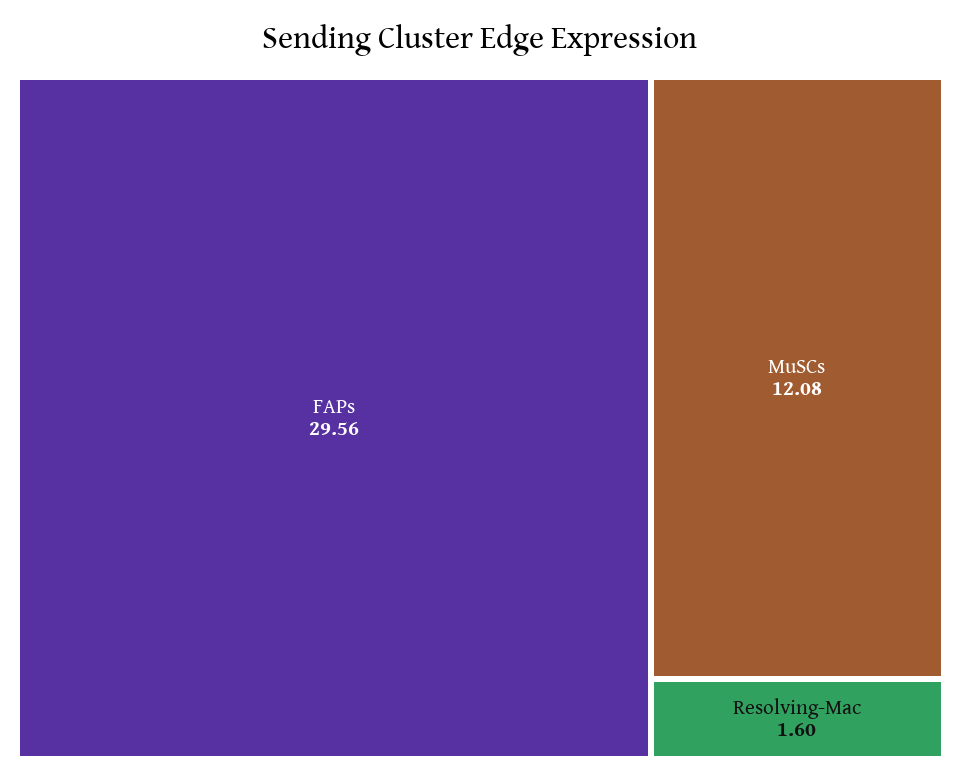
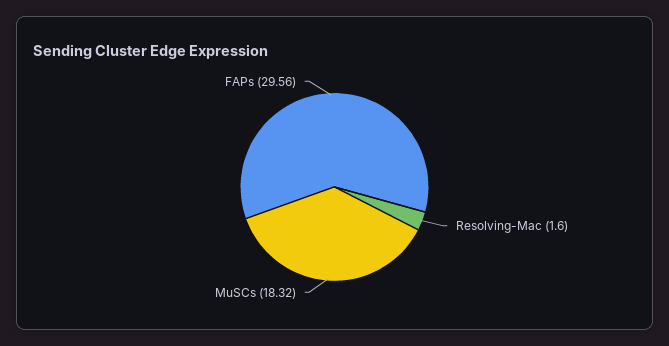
  {
    "FAPs": 29.56,
-   "MuSCs": 12.08,
+   "MuSCs": 18.32,
    "Resolving-Mac": 1.6
  }

